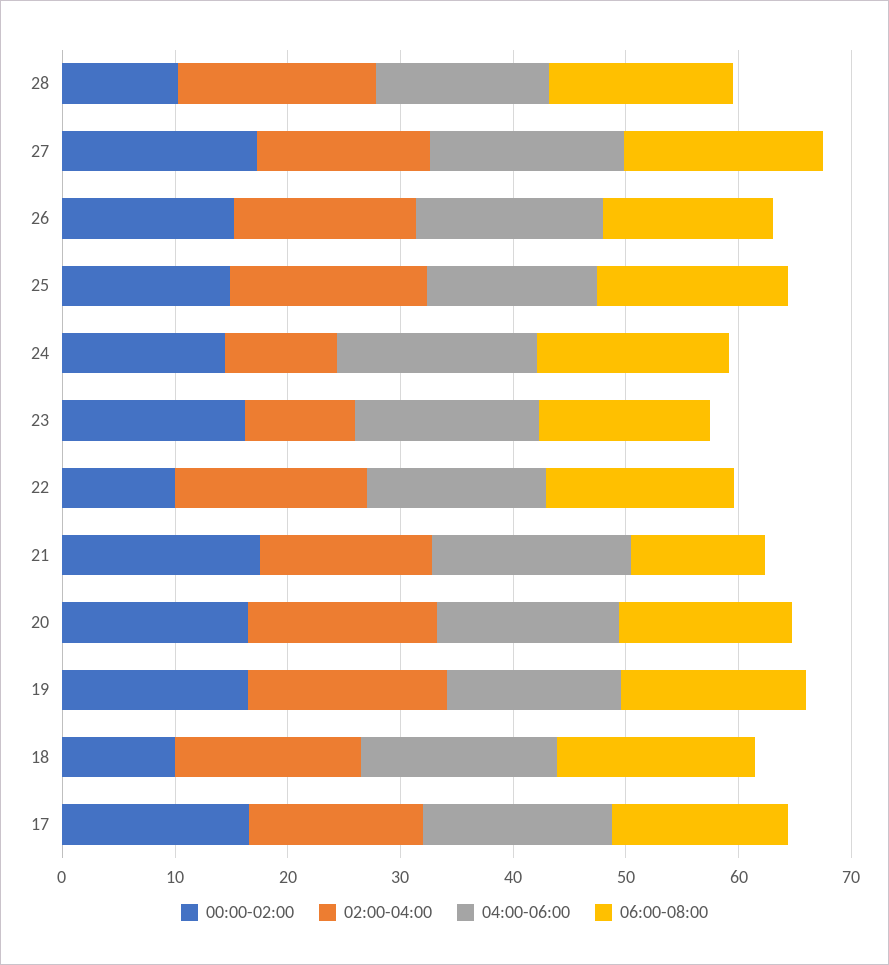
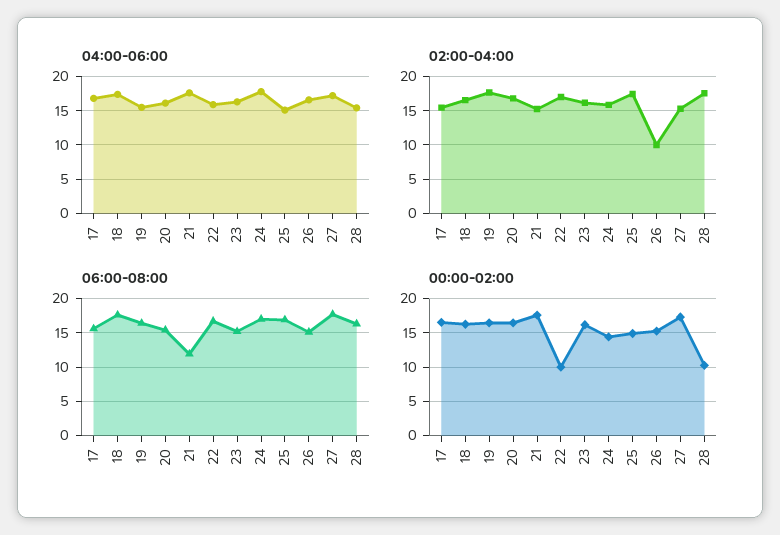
  {
    "00:00-02:00": {
      "28": 10,
      "27": 17,
      "26": 15,
      "25": 15,
      "24": 14,
      "23": 16,
      "22": 10,
      "21": 18,
      "20": 16,
      "19": 16,
-     "18": 10,
+     "18": 16,
      "17": 17
    },
    "02:00-04:00": {
      "28": 18,
      "27": 15,
-     "26": 16,
+     "26": 10,
      "25": 17,
-     "24": 10,
+     "24": 16,
-     "23": 10,
+     "23": 16,
      "22": 17,
      "21": 15,
      "20": 17,
      "19": 18,
      "18": 17,
      "17": 15
    },
    "04:00-06:00": {
      "28": 15,
      "27": 17,
      "26": 17,
      "25": 15,
      "24": 18,
      "23": 16,
      "22": 16,
      "21": 18,
      "20": 16,
      "19": 16,
      "18": 17,
      "17": 17
    },
    "06:00-08:00": {
      "28": 16,
      "27": 18,
      "26": 15,
      "25": 17,
      "24": 17,
      "23": 15,
      "22": 17,
      "21": 12,
      "20": 15,
      "19": 16,
      "18": 18,
      "17": 16
    }
  }

